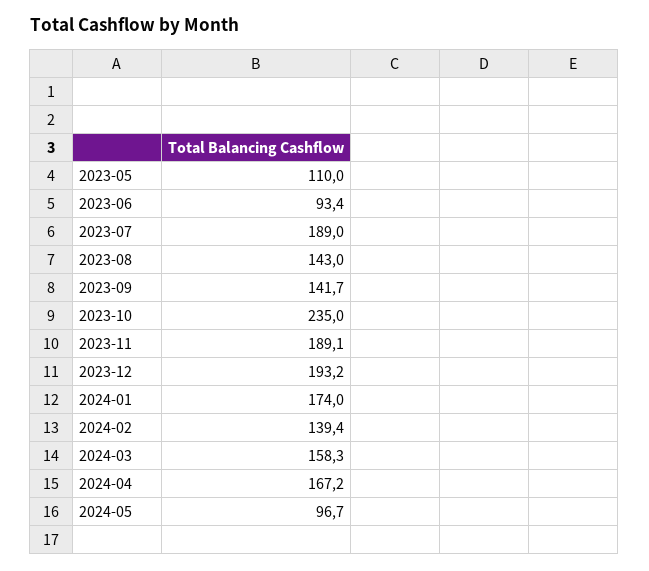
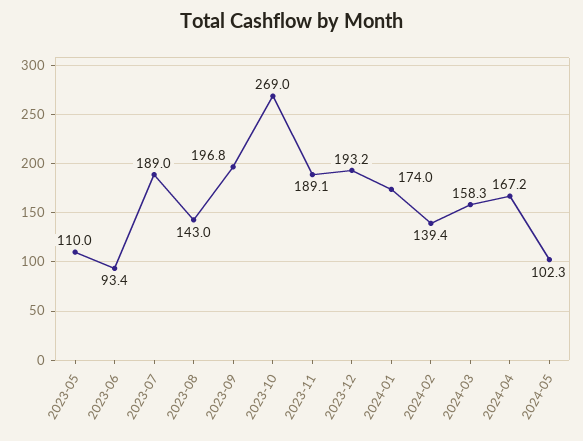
  {
    "2023-05": 110,
    "2023-06": 93.4,
    "2023-07": 189,
    "2023-08": 143,
-   "2023-09": 141.7,
+   "2023-09": 196.8,
-   "2023-10": 235,
+   "2023-10": 269,
    "2023-11": 189.1,
    "2023-12": 193.2,
    "2024-01": 174,
    "2024-02": 139.4,
    "2024-03": 158.3,
    "2024-04": 167.2,
-   "2024-05": 96.7
+   "2024-05": 102.3
  }

